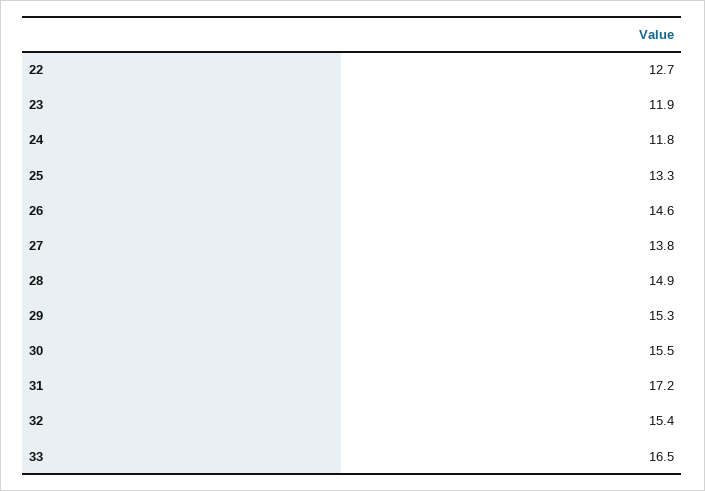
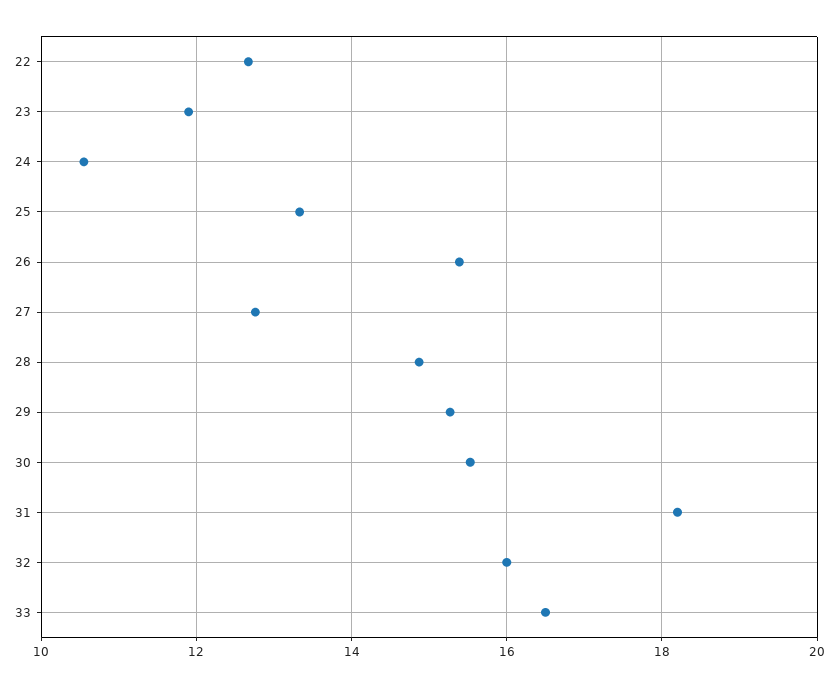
  {
    "22": 12.7,
    "23": 11.9,
-   "24": 11.8,
+   "24": 10.6,
    "25": 13.3,
-   "26": 14.6,
+   "26": 15.4,
-   "27": 13.8,
+   "27": 12.8,
    "28": 14.9,
    "29": 15.3,
    "30": 15.5,
-   "31": 17.2,
+   "31": 18.2,
-   "32": 15.4,
+   "32": 16,
    "33": 16.5
  }

